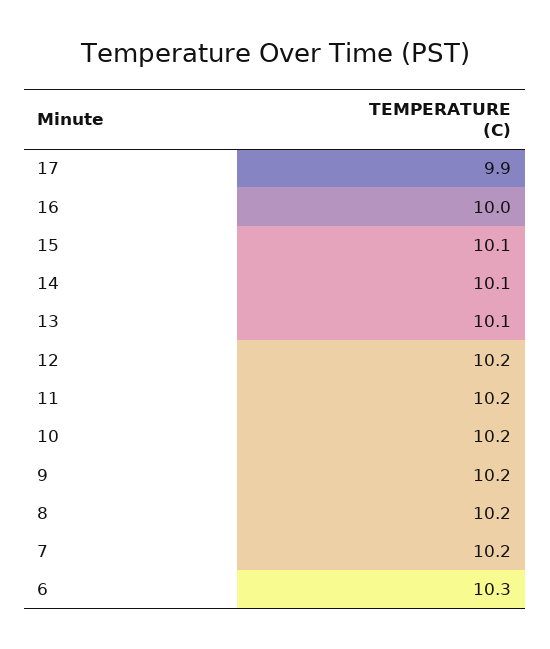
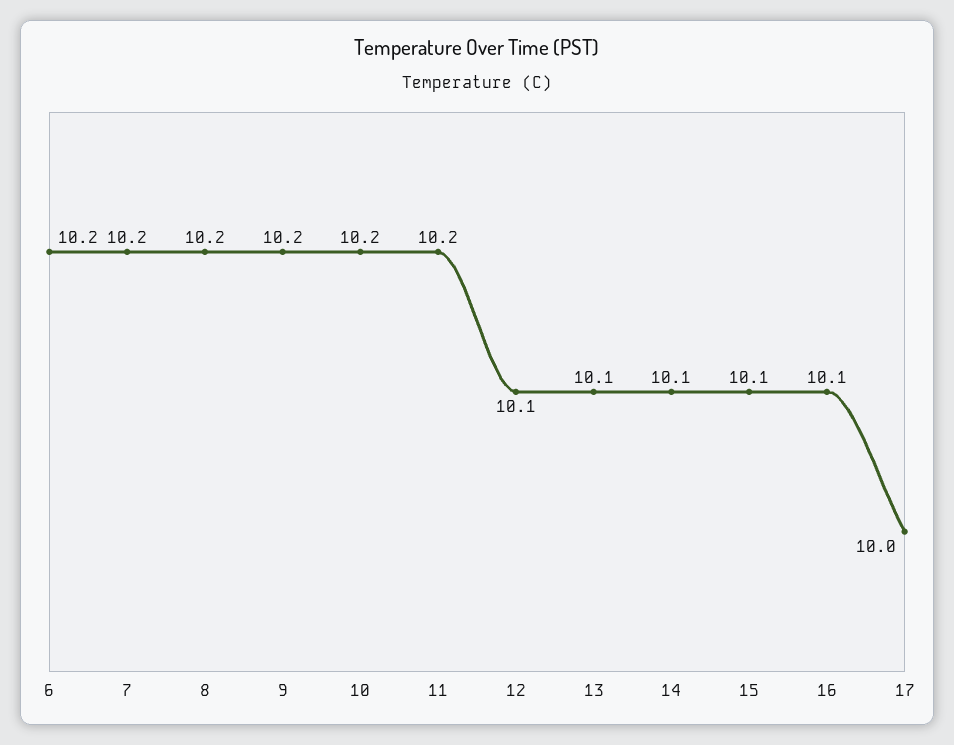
  {
-   "17": 9.9,
+   "17": 10,
-   "16": 10,
+   "16": 10.1,
    "15": 10.1,
    "14": 10.1,
    "13": 10.1,
-   "12": 10.2,
+   "12": 10.1,
    "11": 10.2,
    "10": 10.2,
    "9": 10.2,
    "8": 10.2,
    "7": 10.2,
-   "6": 10.3
+   "6": 10.2
  }

